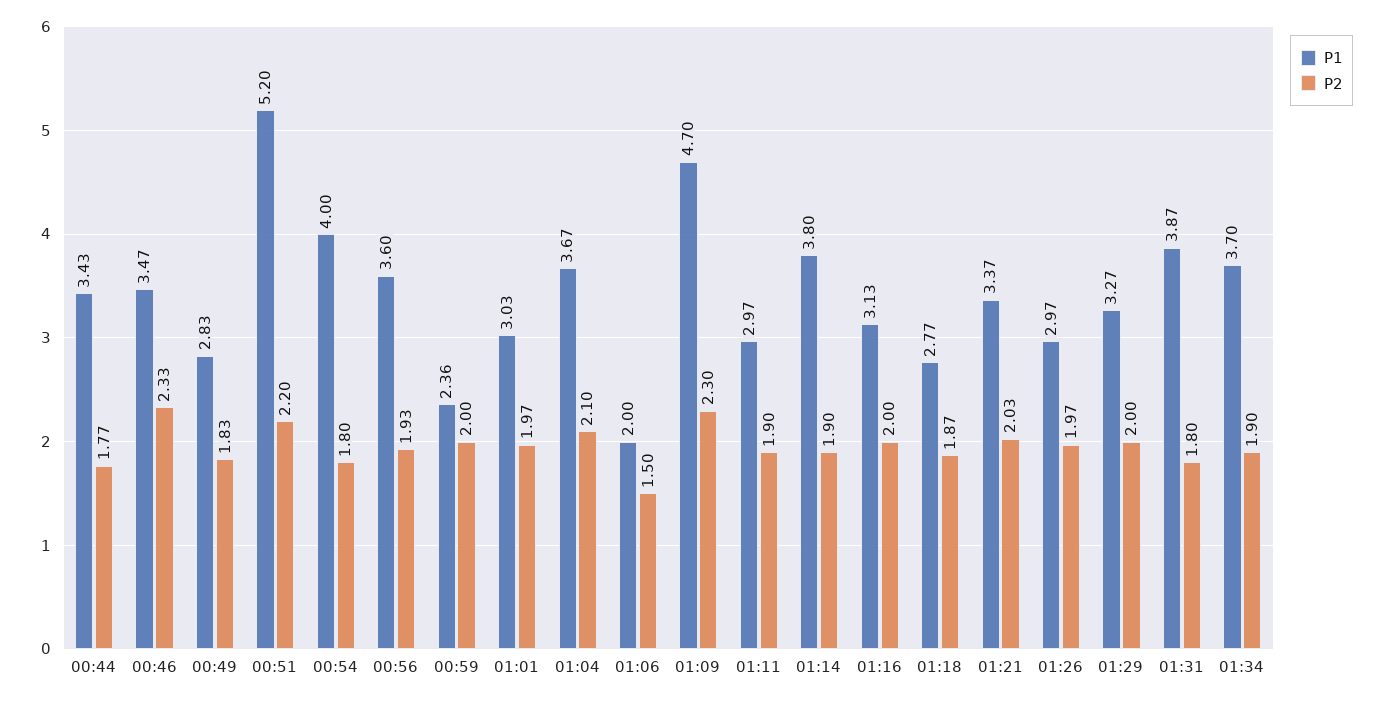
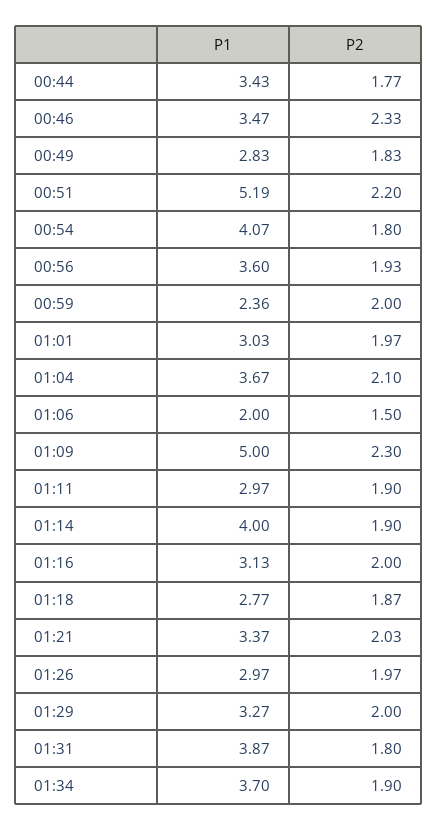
  {
    "P1": {
      "00:44": 3.43,
      "00:46": 3.47,
      "00:49": 2.83,
-     "00:51": 5.2,
+     "00:51": 5.19,
-     "00:54": 4,
+     "00:54": 4.07,
      "00:56": 3.6,
      "00:59": 2.36,
      "01:01": 3.03,
      "01:04": 3.67,
      "01:06": 2,
-     "01:09": 4.7,
+     "01:09": 5,
      "01:11": 2.97,
-     "01:14": 3.8,
+     "01:14": 4,
      "01:16": 3.13,
      "01:18": 2.77,
      "01:21": 3.37,
      "01:26": 2.97,
      "01:29": 3.27,
      "01:31": 3.87,
      "01:34": 3.7
    },
    "P2": {
      "00:44": 1.77,
      "00:46": 2.33,
      "00:49": 1.83,
      "00:51": 2.2,
      "00:54": 1.8,
      "00:56": 1.93,
      "00:59": 2,
      "01:01": 1.97,
      "01:04": 2.1,
      "01:06": 1.5,
      "01:09": 2.3,
      "01:11": 1.9,
      "01:14": 1.9,
      "01:16": 2,
      "01:18": 1.87,
      "01:21": 2.03,
      "01:26": 1.97,
      "01:29": 2,
      "01:31": 1.8,
      "01:34": 1.9
    }
  }

